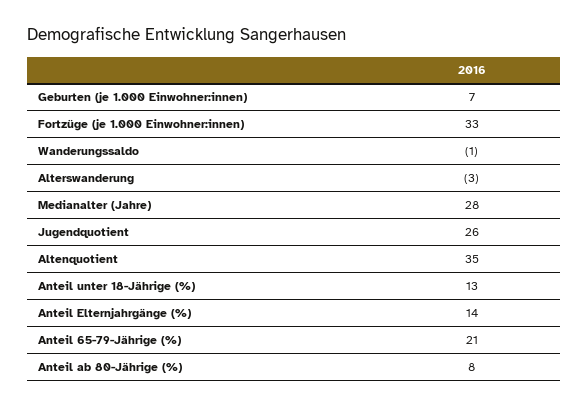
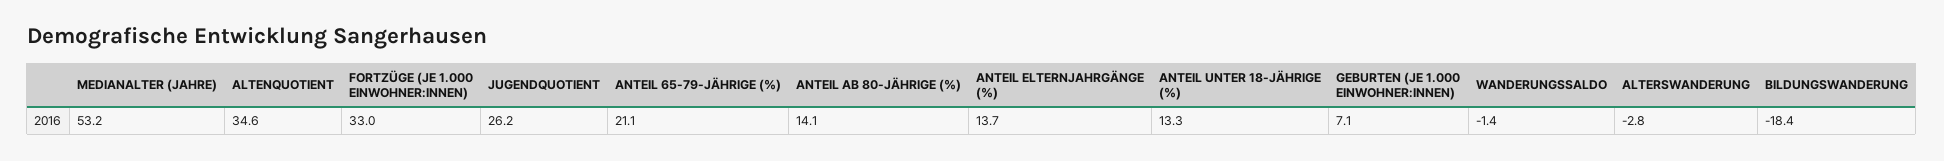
  {
    "Geburten (je 1.000 Einwohner:innen)": 7.1,
    "Fortzüge (je 1.000 Einwohner:innen)": 33,
    "Wanderungssaldo": -1.4,
    "Alterswanderung": -2.8,
-   "Medianalter (Jahre)": 28,
+   "Medianalter (Jahre)": 53.2,
    "Jugendquotient": 26.2,
    "Altenquotient": 34.6,
    "Anteil unter 18-Jährige (%)": 13.3,
    "Anteil Elternjahrgänge (%)": 13.7,
    "Anteil 65-79-Jährige (%)": 21.1,
-   "Anteil ab 80-Jährige (%)": 8
+   "Anteil ab 80-Jährige (%)": 14.1,
+   "BILDUNGSWANDERUNG": -18.4
  }

